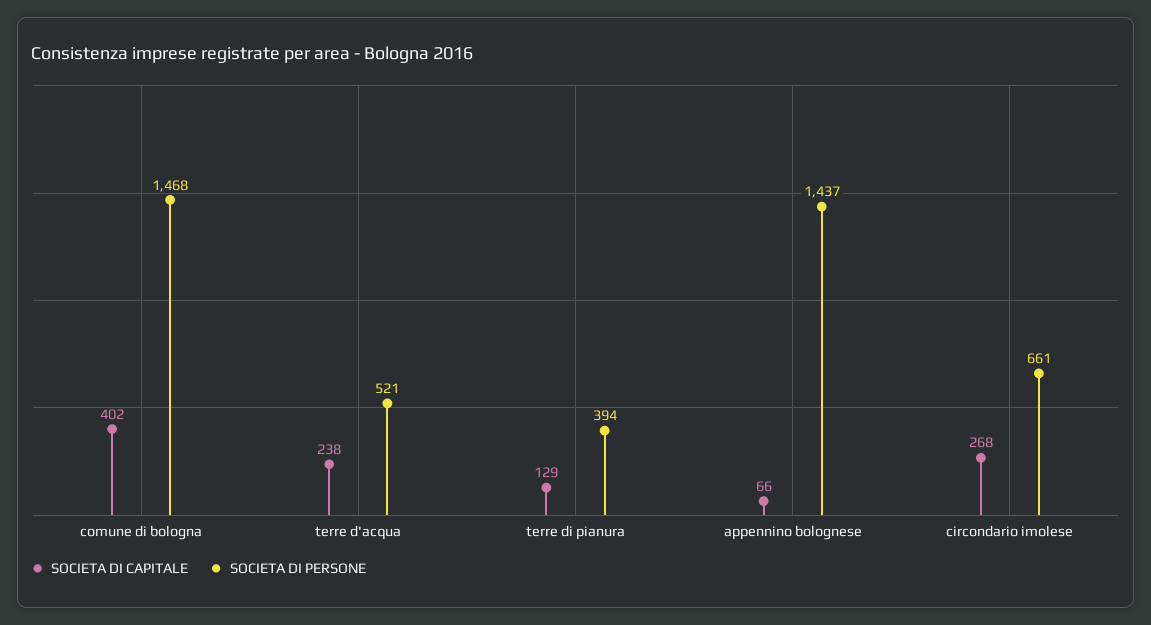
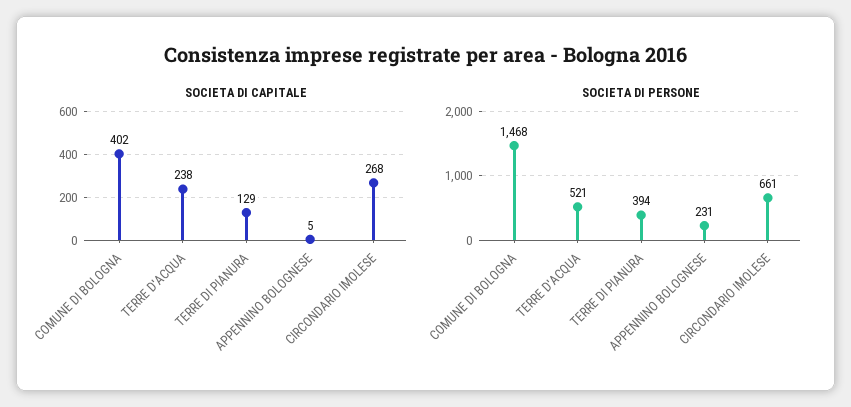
  {
    "SOCIETA DI CAPITALE": {
      "comune di bologna": 402,
      "terre d'acqua": 238,
      "terre di pianura": 129,
-     "appennino bolognese": 66,
+     "appennino bolognese": 5,
      "circondario imolese": 268
    },
    "SOCIETA DI PERSONE": {
      "comune di bologna": 1468,
      "terre d'acqua": 521,
      "terre di pianura": 394,
-     "appennino bolognese": 1437,
+     "appennino bolognese": 231,
      "circondario imolese": 661
    }
  }

